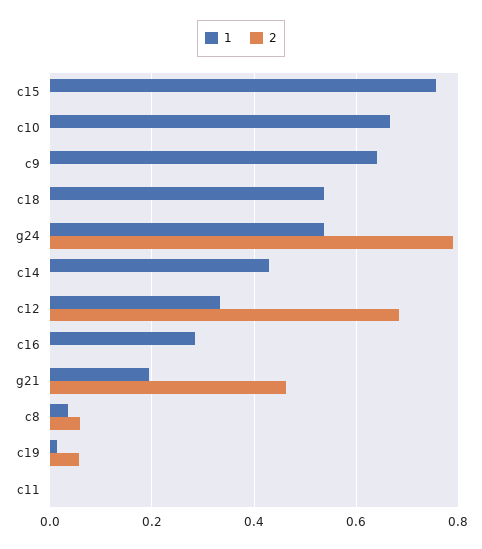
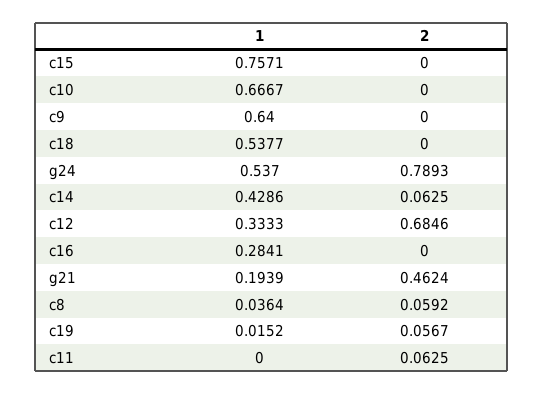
  {
    "1": {
      "c15": 0.7571,
      "c10": 0.6667,
      "c9": 0.64,
      "c18": 0.5377,
      "g24": 0.537,
      "c14": 0.4286,
      "c12": 0.3333,
      "c16": 0.2841,
      "g21": 0.1939,
      "c8": 0.0364,
      "c19": 0.0152,
      "c11": 0
    },
    "2": {
      "c15": 0,
      "c10": 0,
      "c9": 0,
      "c18": 0,
      "g24": 0.7893,
-     "c14": 0,
+     "c14": 0.0625,
      "c12": 0.6846,
      "c16": 0,
      "g21": 0.4624,
      "c8": 0.0592,
      "c19": 0.0567,
-     "c11": 0
+     "c11": 0.0625
    }
  }

